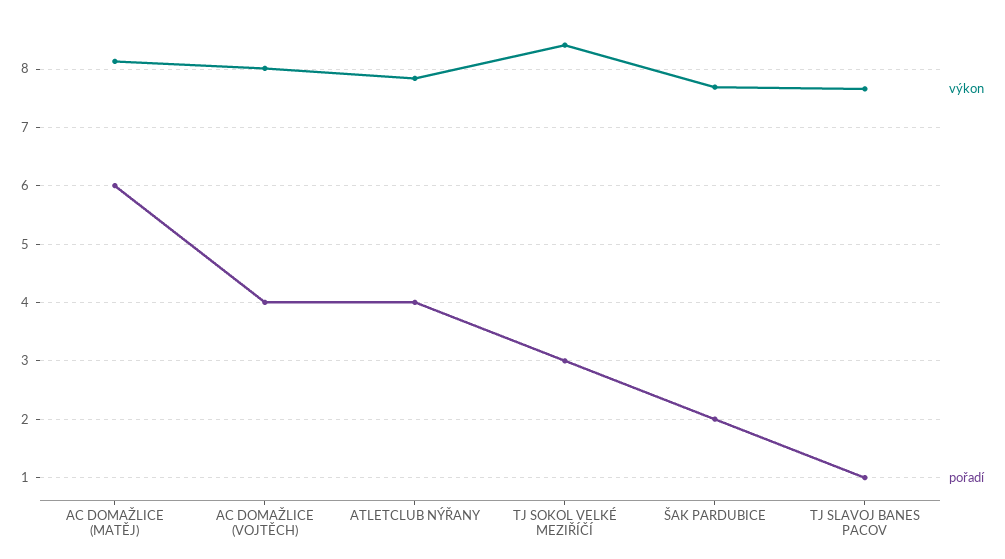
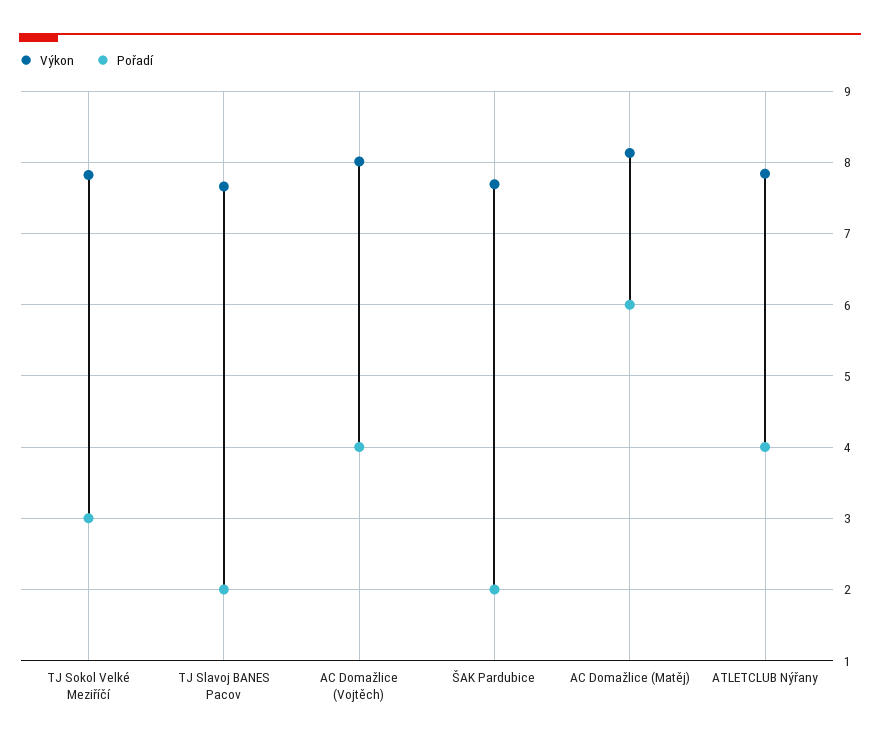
  {
    "výkon": {
      "AC DOMAŽLICE (MATĚJ)": 8.1,
      "AC DOMAŽLICE (VOJTĚCH)": 8,
      "ATLETCLUB NÝŘANY": 7.8,
-     "TJ SOKOL VELKÉ MEZIŘÍČÍ": 8.4,
+     "TJ SOKOL VELKÉ MEZIŘÍČÍ": 7.8,
      "ŠAK PARDUBICE": 7.7,
      "TJ SLAVOJ BANES PACOV": 7.7
    },
    "pořadí": {
      "AC DOMAŽLICE (MATĚJ)": 6,
      "AC DOMAŽLICE (VOJTĚCH)": 4,
      "ATLETCLUB NÝŘANY": 4,
      "TJ SOKOL VELKÉ MEZIŘÍČÍ": 3,
      "ŠAK PARDUBICE": 2,
-     "TJ SLAVOJ BANES PACOV": 1
+     "TJ SLAVOJ BANES PACOV": 2
    }
  }

